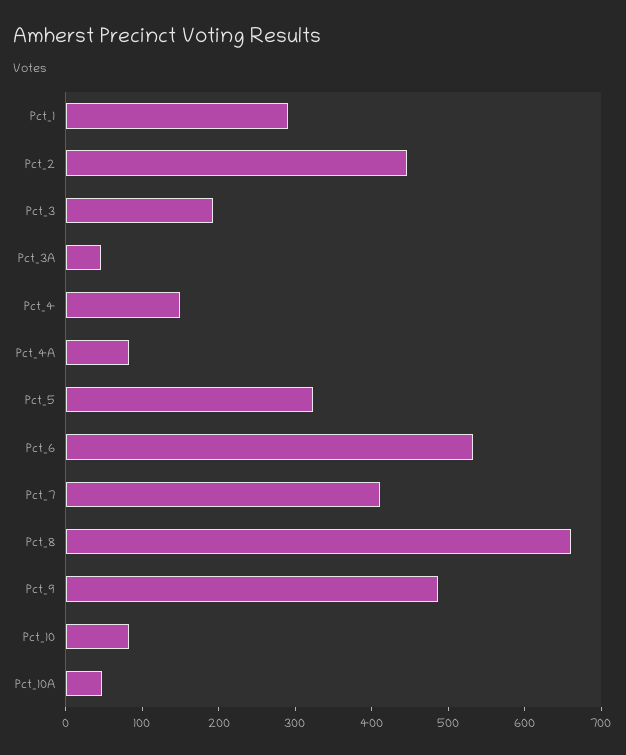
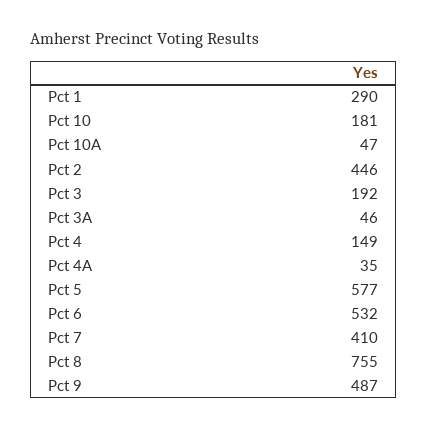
  {
    "Pct_1": 290,
    "Pct_2": 446,
    "Pct_3": 192,
    "Pct_3A": 46,
    "Pct_4": 149,
-   "Pct_4A": 80,
+   "Pct_4A": 35,
-   "Pct_5": 320,
+   "Pct_5": 577,
    "Pct_6": 532,
    "Pct_7": 410,
-   "Pct_8": 660,
+   "Pct_8": 755,
    "Pct_9": 487,
-   "Pct_10": 80,
+   "Pct_10": 181,
    "Pct_10A": 47
  }

